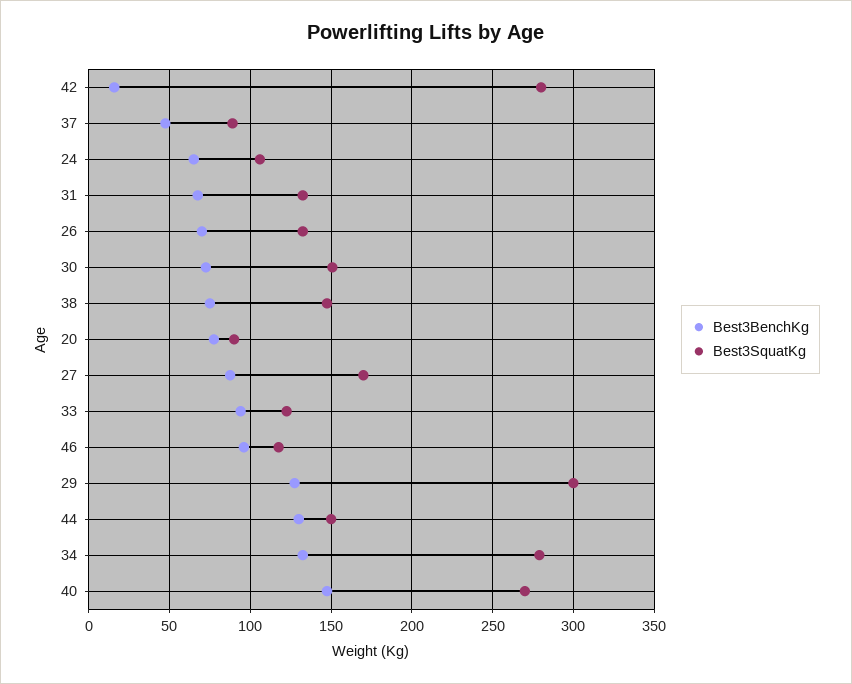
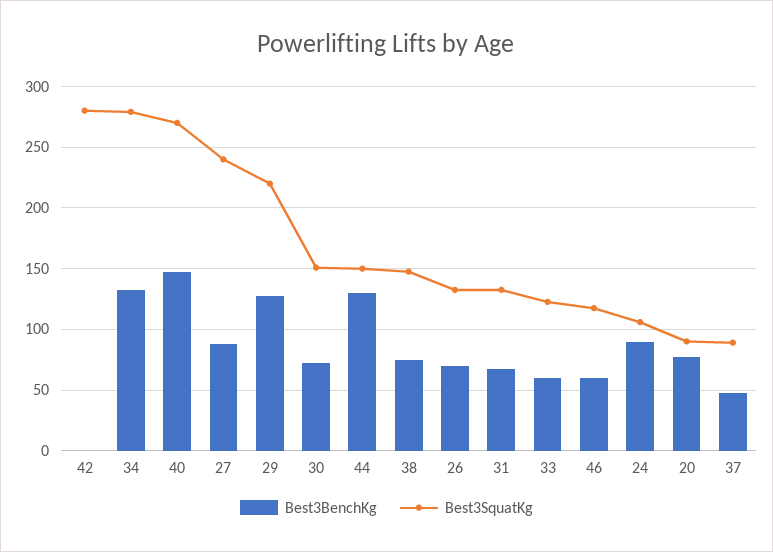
  {
    "Best3BenchKg": {
-     "42": 15,
+     "42": 0,
      "37": 50,
-     "24": 65,
+     "24": 90,
      "31": 70,
      "26": 70,
      "30": 75,
      "38": 75,
      "20": 80,
      "27": 90,
-     "33": 95,
+     "33": 60,
-     "46": 95,
+     "46": 60,
      "29": 130,
      "44": 130,
      "34": 135,
      "40": 150
    },
    "Best3SquatKg": {
      "42": 280,
      "37": 90,
      "24": 105,
      "31": 135,
      "26": 135,
      "30": 150,
      "38": 150,
      "20": 90,
-     "27": 170,
+     "27": 240,
      "33": 125,
      "46": 120,
-     "29": 300,
+     "29": 220,
      "44": 150,
      "34": 280,
      "40": 270
    }
  }

